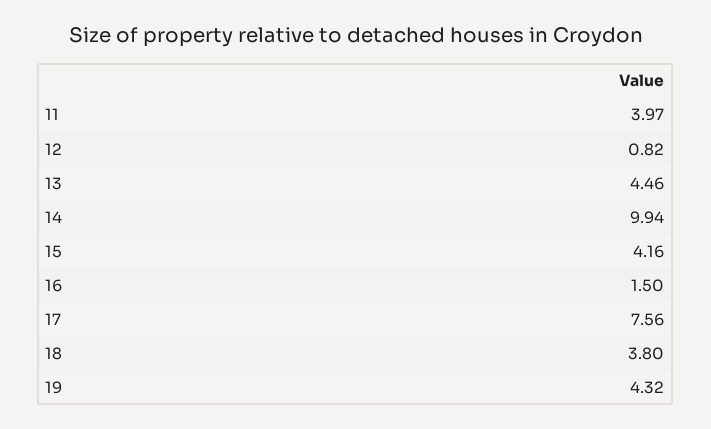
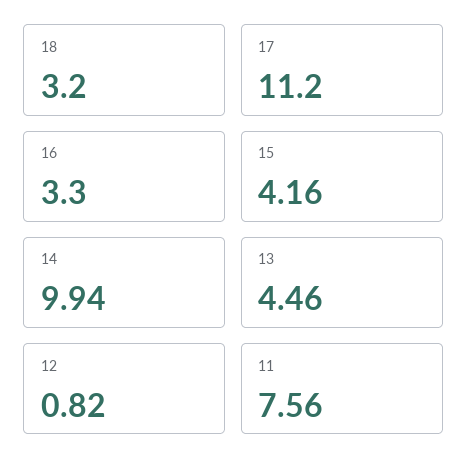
  {
-   "11": 3.97,
+   "11": 7.56,
    "12": 0.82,
    "13": 4.46,
    "14": 9.94,
    "15": 4.16,
-   "16": 1.5,
+   "16": 3.3,
-   "17": 7.56,
+   "17": 11.2,
-   "18": 3.8,
+   "18": 3.2
-   "19": 4.32
  }

